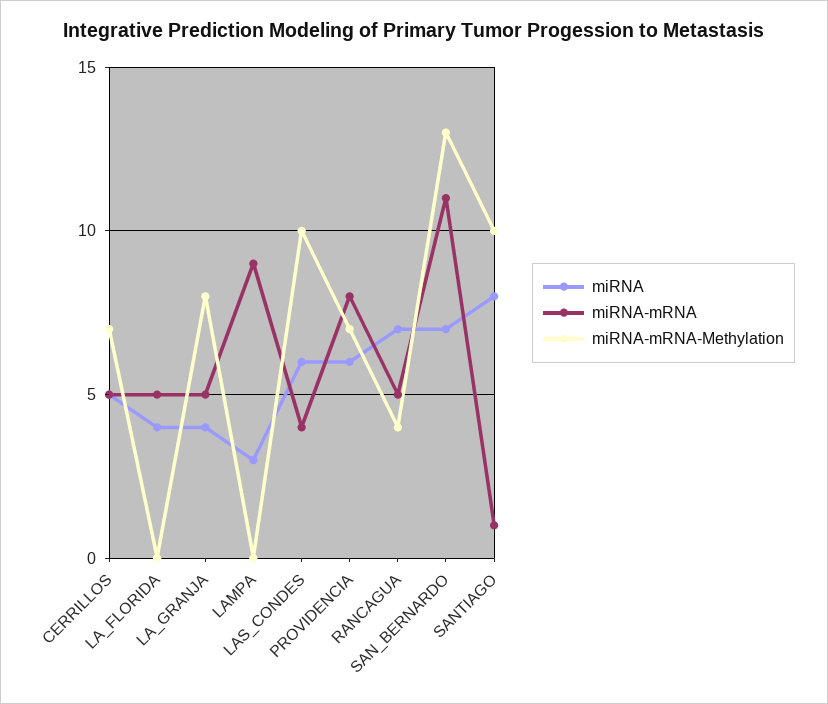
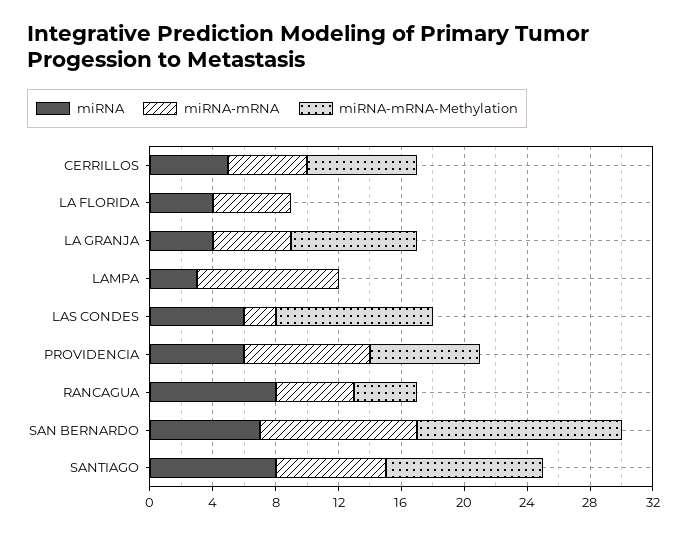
  {
    "miRNA": {
      "CERRILLOS": 5,
      "LA_FLORIDA": 4,
      "LA_GRANJA": 4,
      "LAMPA": 3,
      "LAS_CONDES": 6,
      "PROVIDENCIA": 6,
-     "RANCAGUA": 7,
+     "RANCAGUA": 8,
      "SAN_BERNARDO": 7,
      "SANTIAGO": 8
    },
    "miRNA-mRNA": {
      "CERRILLOS": 5,
      "LA_FLORIDA": 5,
      "LA_GRANJA": 5,
      "LAMPA": 9,
-     "LAS_CONDES": 4,
+     "LAS_CONDES": 2,
      "PROVIDENCIA": 8,
      "RANCAGUA": 5,
-     "SAN_BERNARDO": 11,
+     "SAN_BERNARDO": 10,
-     "SANTIAGO": 1
+     "SANTIAGO": 7
    },
    "miRNA-mRNA-Methylation": {
      "CERRILLOS": 7,
      "LA_FLORIDA": 0,
      "LA_GRANJA": 8,
      "LAMPA": 0,
      "LAS_CONDES": 10,
      "PROVIDENCIA": 7,
      "RANCAGUA": 4,
      "SAN_BERNARDO": 13,
      "SANTIAGO": 10
    }
  }

